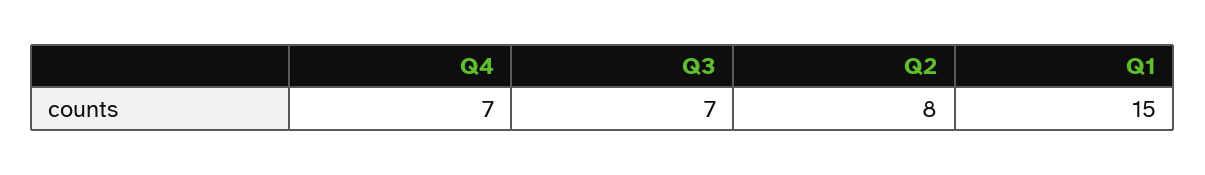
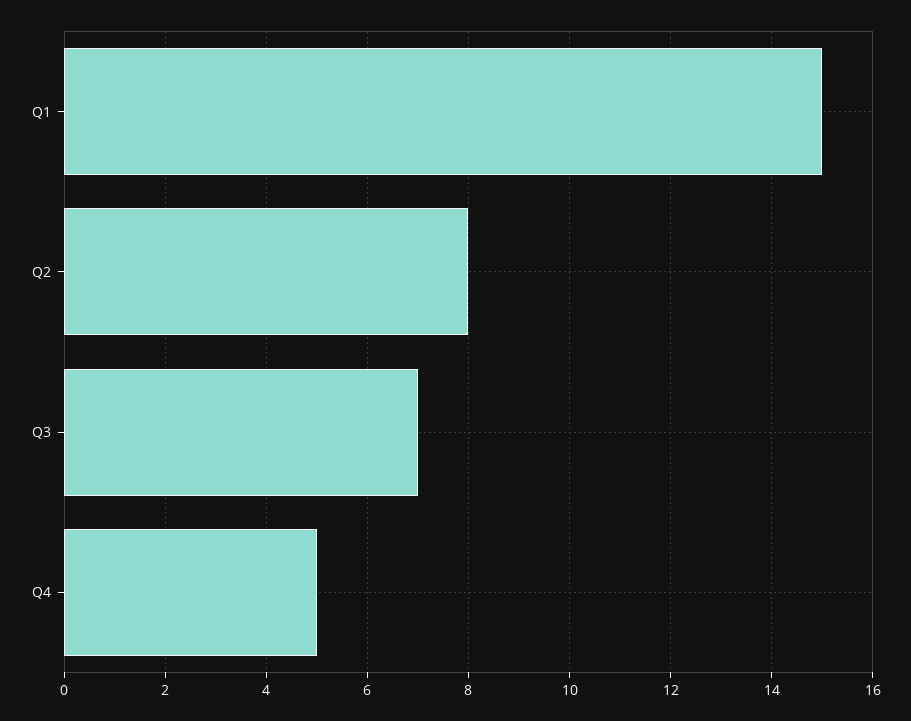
  {
-   "Q4": 7,
+   "Q4": 5,
    "Q3": 7,
    "Q2": 8,
    "Q1": 15
  }

